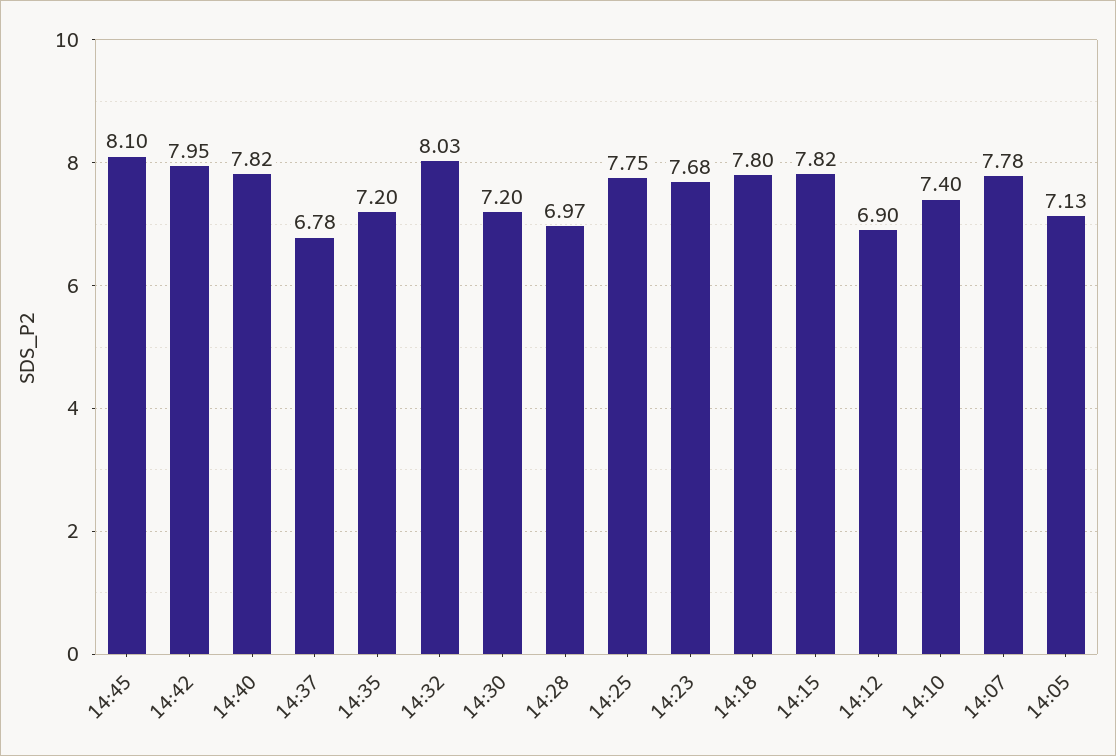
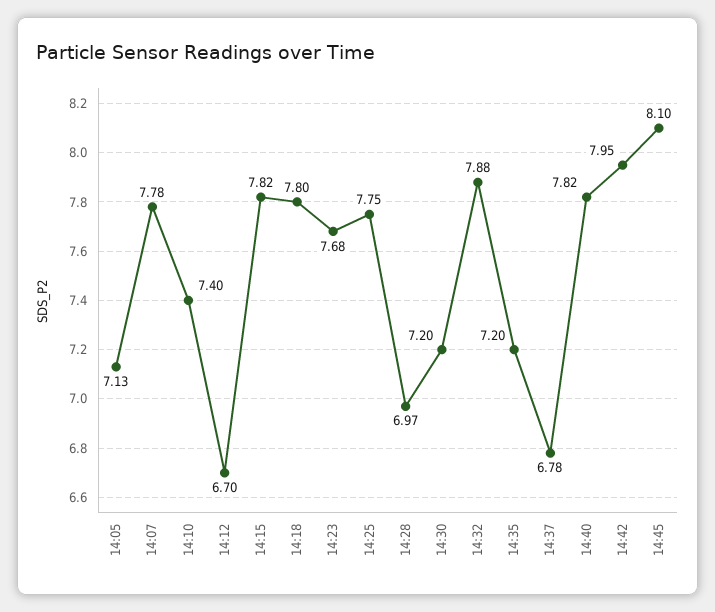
  {
    "14:45": 8.1,
    "14:42": 7.95,
    "14:40": 7.82,
    "14:37": 6.78,
    "14:35": 7.2,
-   "14:32": 8.03,
+   "14:32": 7.88,
    "14:30": 7.2,
    "14:28": 6.97,
    "14:25": 7.75,
    "14:23": 7.68,
    "14:18": 7.8,
    "14:15": 7.82,
-   "14:12": 6.9,
+   "14:12": 6.7,
    "14:10": 7.4,
    "14:07": 7.78,
    "14:05": 7.13
  }

